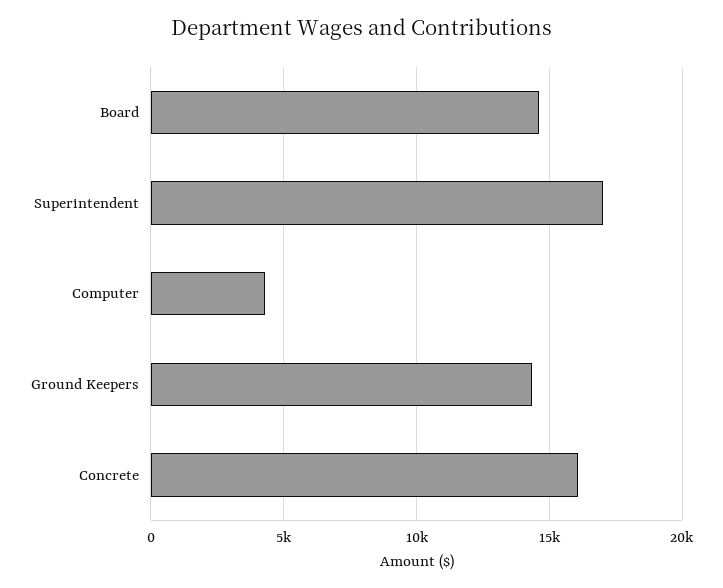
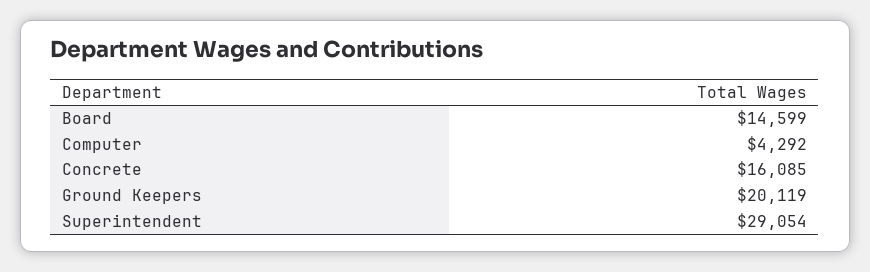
  {
    "Board": 14599,
-   "Superintendent": 17000,
+   "Superintendent": 29054,
    "Computer": 4292,
-   "Ground Keepers": 14500,
+   "Ground Keepers": 20119,
    "Concrete": 16085
  }

